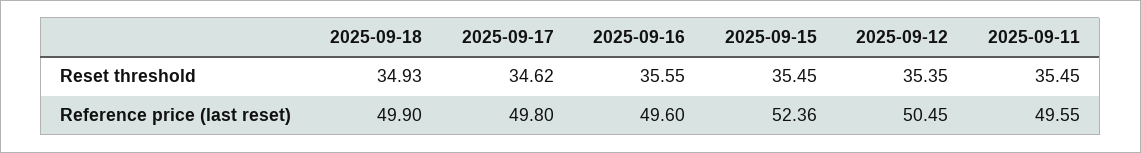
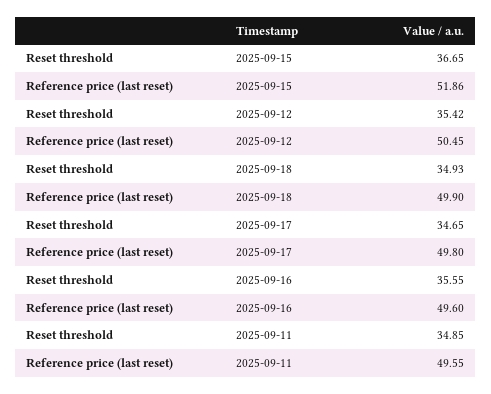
  {
    "2025-09-18": {
      "Reset threshold": 34.93,
      "Reference price (last reset)": 49.9
    },
    "2025-09-17": {
-     "Reset threshold": 34.62,
+     "Reset threshold": 34.65,
      "Reference price (last reset)": 49.8
    },
    "2025-09-16": {
      "Reset threshold": 35.55,
      "Reference price (last reset)": 49.6
    },
    "2025-09-15": {
-     "Reset threshold": 35.45,
+     "Reset threshold": 36.65,
-     "Reference price (last reset)": 52.36
+     "Reference price (last reset)": 51.86
    },
    "2025-09-12": {
-     "Reset threshold": 35.35,
+     "Reset threshold": 35.42,
      "Reference price (last reset)": 50.45
    },
    "2025-09-11": {
-     "Reset threshold": 35.45,
+     "Reset threshold": 34.85,
      "Reference price (last reset)": 49.55
    }
  }

